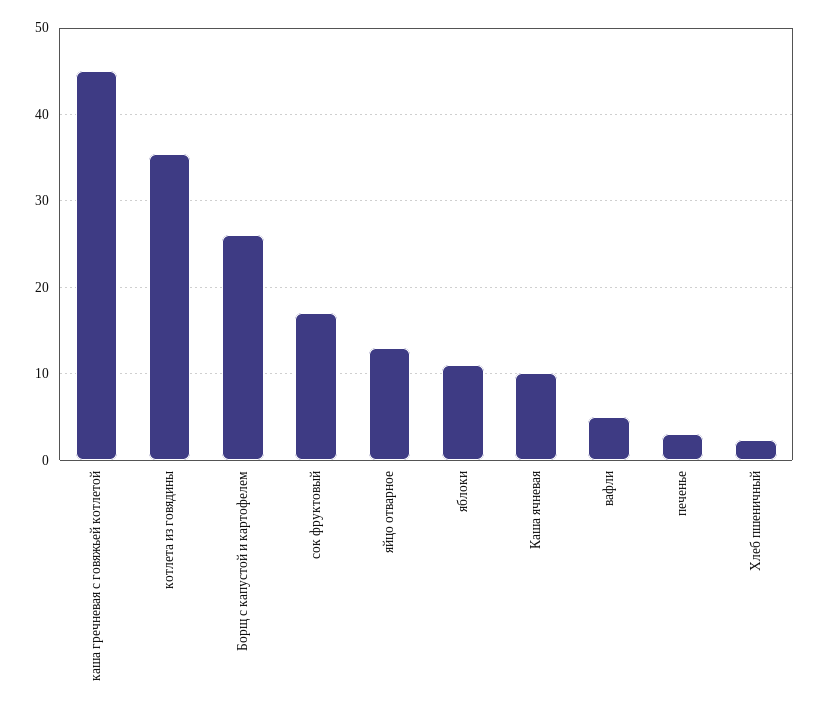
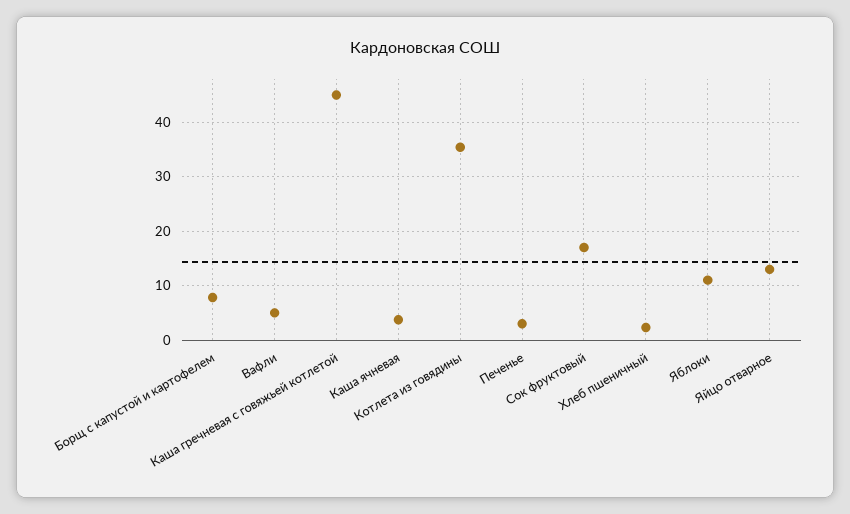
  {
    "каша гречневая с говяжьей котлетой": 45,
    "котлета из говядины": 35,
-   "Борщ с капустой и картофелем": 26,
+   "Борщ с капустой и картофелем": 8,
    "сок фруктовый": 17,
    "яйцо отварное": 13,
    "яблоки": 11,
-   "Каша ячневая": 10,
+   "Каша ячневая": 4,
    "вафли": 5,
    "печенье": 3,
    "Хлеб пшеничный": 2
  }

